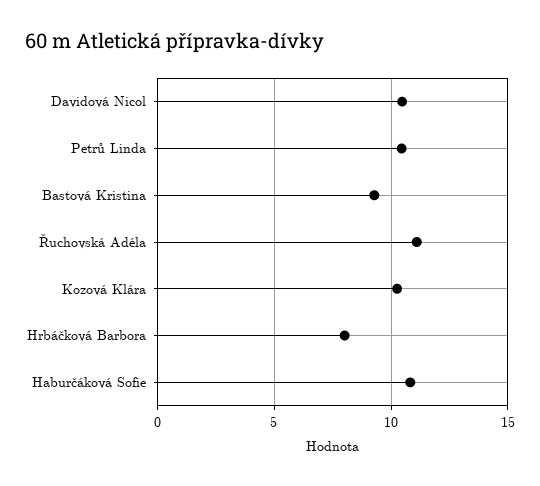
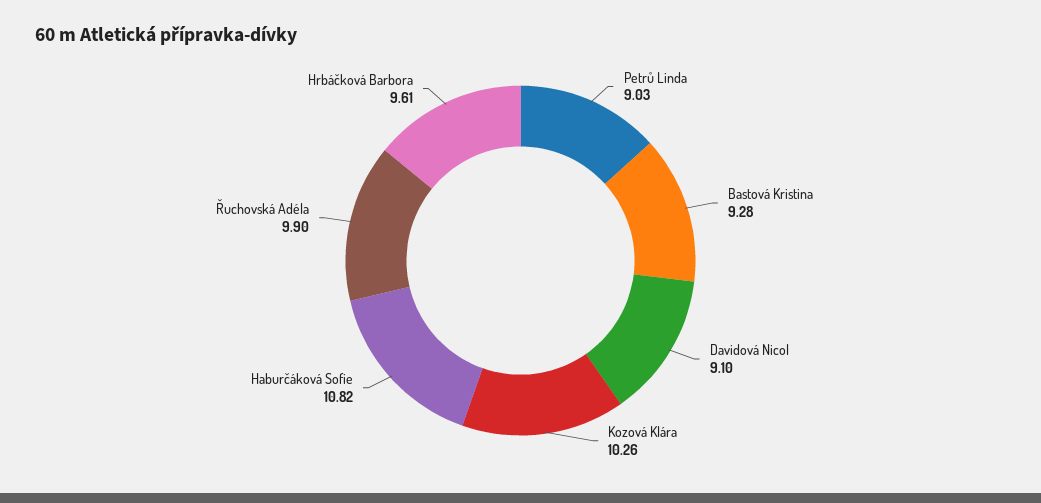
  {
-   "Davidová Nicol": 10.5,
+   "Davidová Nicol": 9.1,
-   "Petrů Linda": 10.5,
+   "Petrů Linda": 9.03,
    "Bastová Kristina": 9.28,
-   "Řuchovská Adéla": 11,
+   "Řuchovská Adéla": 9.9,
    "Kozová Klára": 10.26,
-   "Hrbáčková Barbora": 8,
+   "Hrbáčková Barbora": 9.61,
    "Haburčáková Sofie": 10.82
  }

